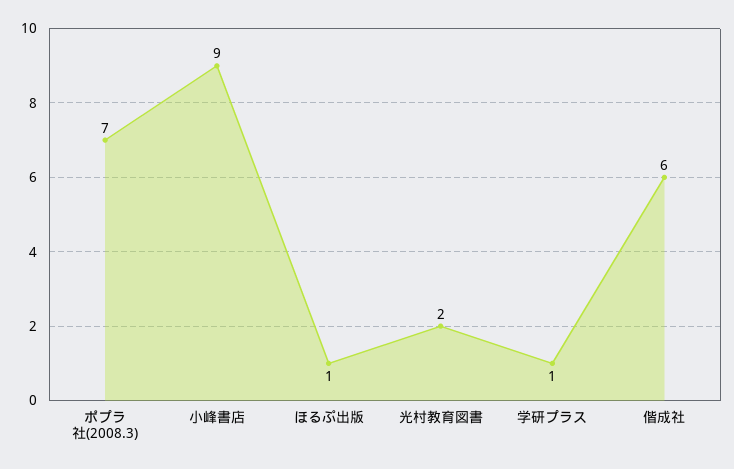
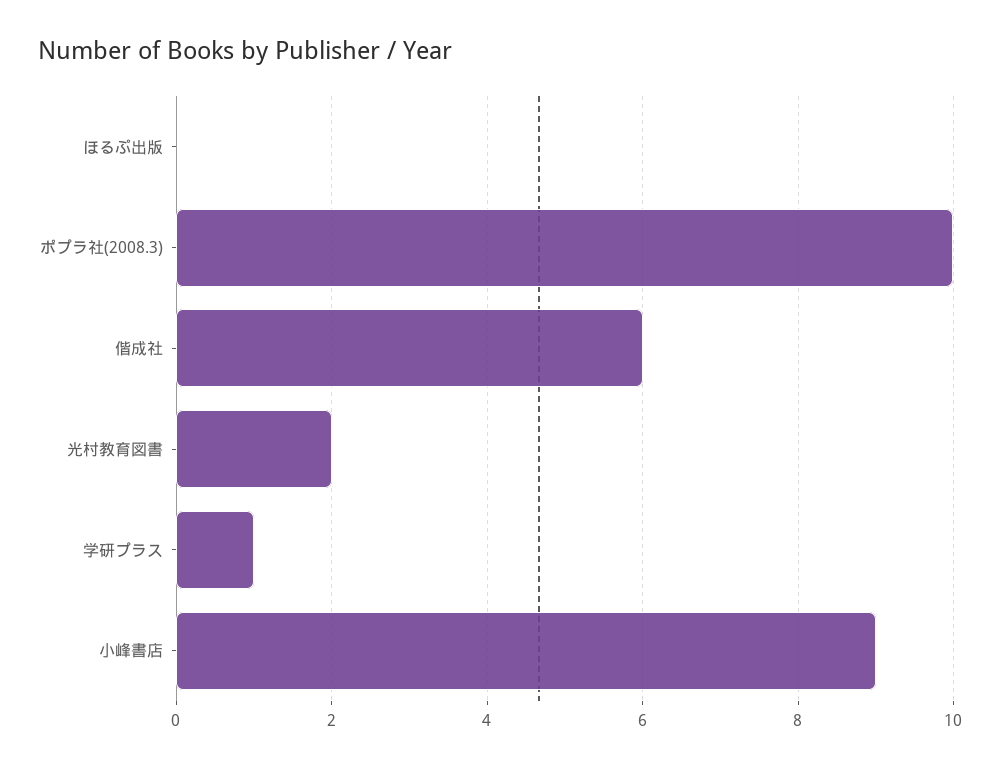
  {
-   "ポプラ社(2008.3)": 7,
+   "ポプラ社(2008.3)": 10,
    "小峰書店": 9,
-   "ほるぷ出版": 1,
+   "ほるぷ出版": 0,
    "光村教育図書": 2,
    "学研プラス": 1,
    "偕成社": 6
  }

